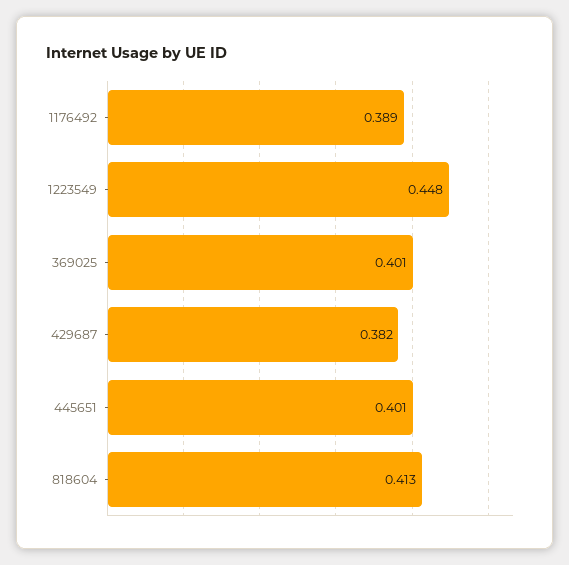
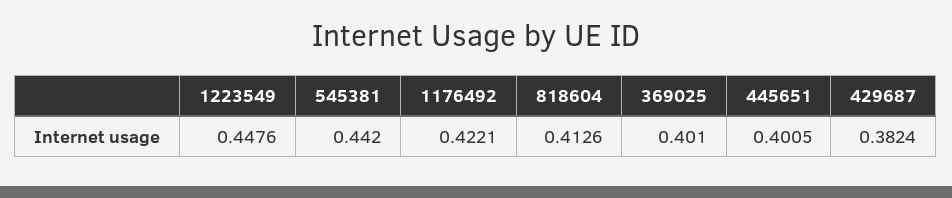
  {
-   "1176492": 0.389,
+   "1176492": 0.4221,
    "1223549": 0.4476,
    "369025": 0.401,
    "429687": 0.3824,
    "445651": 0.4005,
-   "818604": 0.4126
+   "818604": 0.4126,
+   "545381": 0.442
  }

